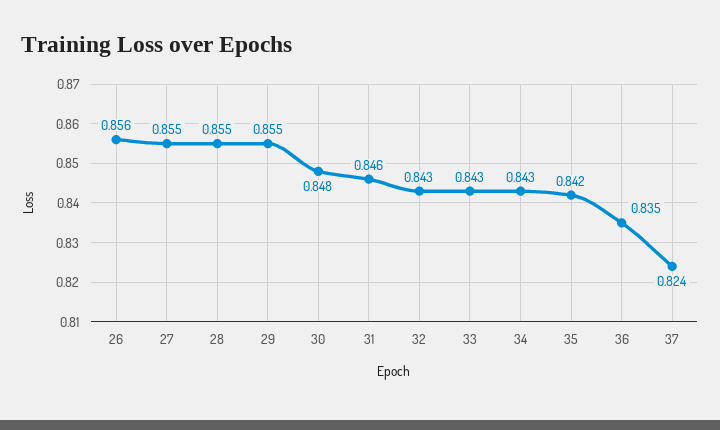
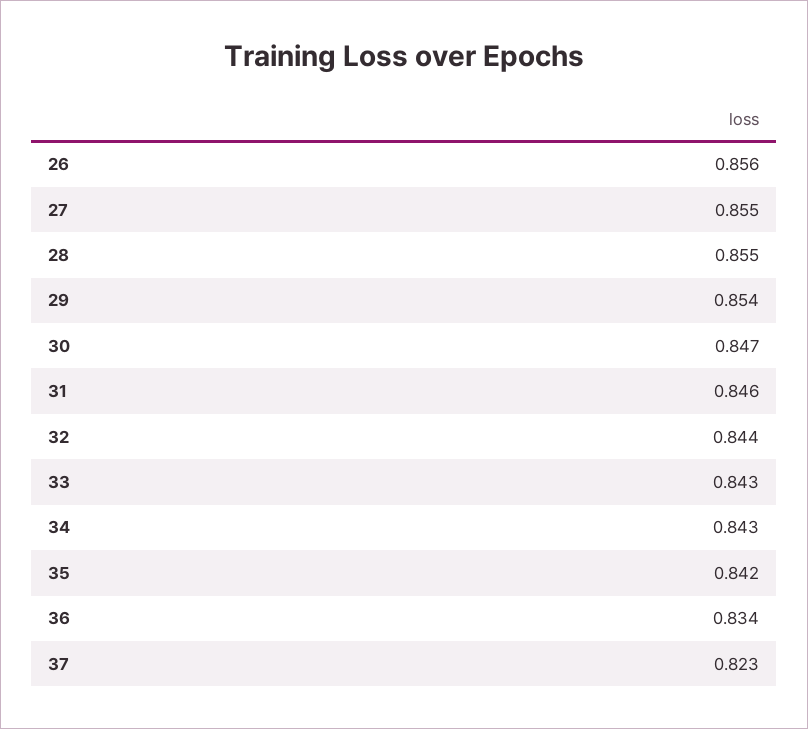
  {
    "26": 0.856,
    "27": 0.855,
    "28": 0.855,
-   "29": 0.855,
+   "29": 0.854,
-   "30": 0.848,
+   "30": 0.847,
    "31": 0.846,
-   "32": 0.843,
+   "32": 0.844,
    "33": 0.843,
    "34": 0.843,
    "35": 0.842,
-   "36": 0.835,
+   "36": 0.834,
-   "37": 0.824
+   "37": 0.823
  }

